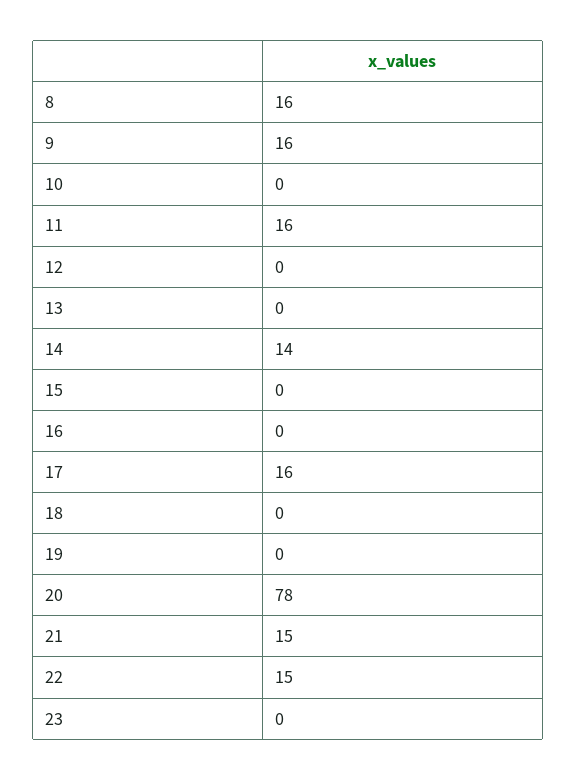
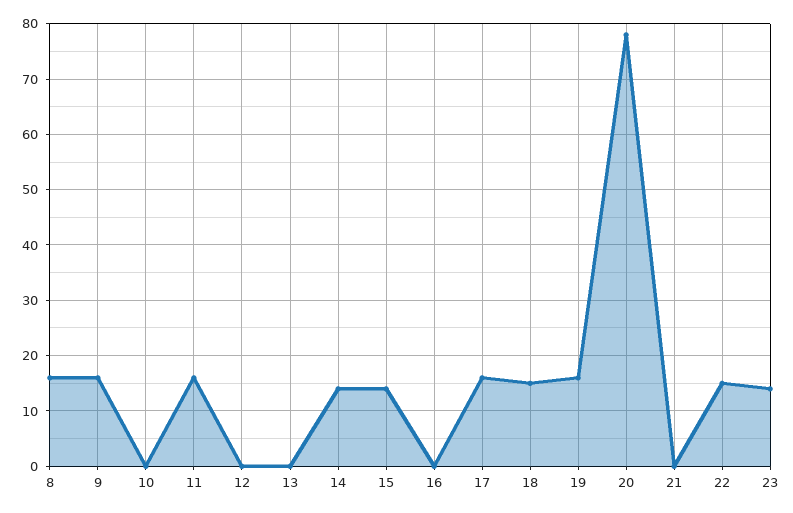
  {
    "8": 16,
    "9": 16,
    "10": 0,
    "11": 16,
    "12": 0,
    "13": 0,
    "14": 14,
-   "15": 0,
+   "15": 15,
    "16": 0,
    "17": 16,
-   "18": 0,
+   "18": 15,
-   "19": 0,
+   "19": 15,
    "20": 78,
-   "21": 15,
+   "21": 0,
    "22": 15,
-   "23": 0
+   "23": 15
  }

